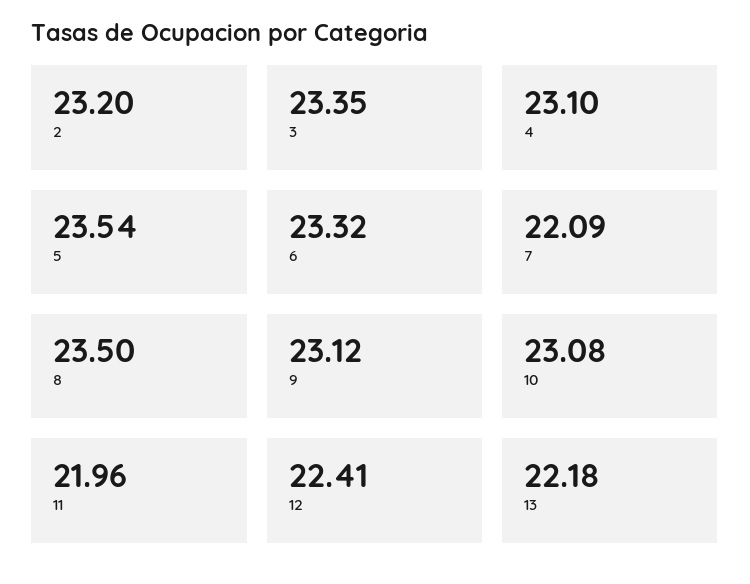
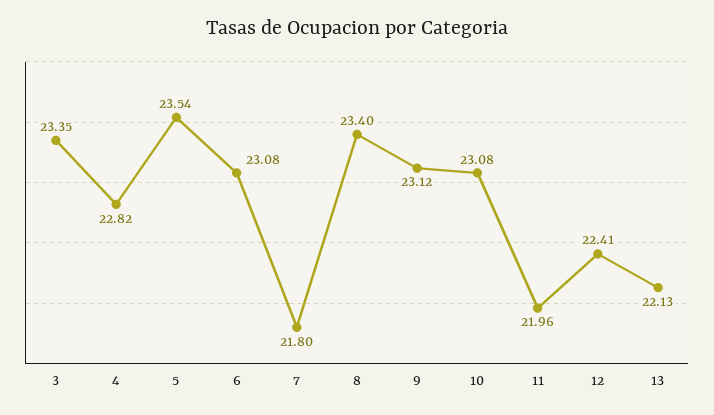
  {
-   "2": 23.2,
    "3": 23.35,
-   "4": 23.1,
+   "4": 22.82,
    "5": 23.54,
-   "6": 23.32,
+   "6": 23.08,
-   "7": 22.09,
+   "7": 21.8,
-   "8": 23.5,
+   "8": 23.4,
    "9": 23.12,
    "10": 23.08,
    "11": 21.96,
    "12": 22.41,
-   "13": 22.18
+   "13": 22.13
  }

